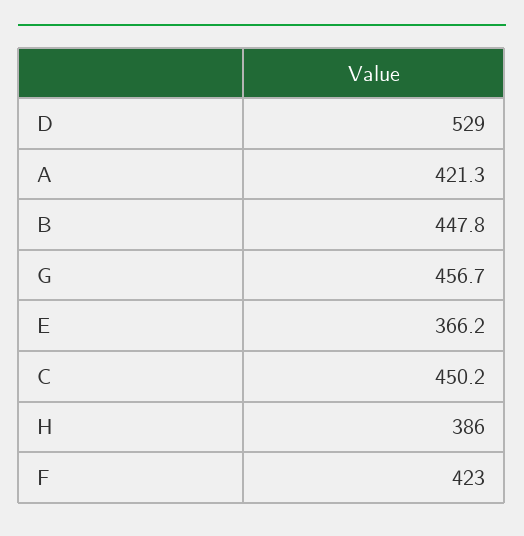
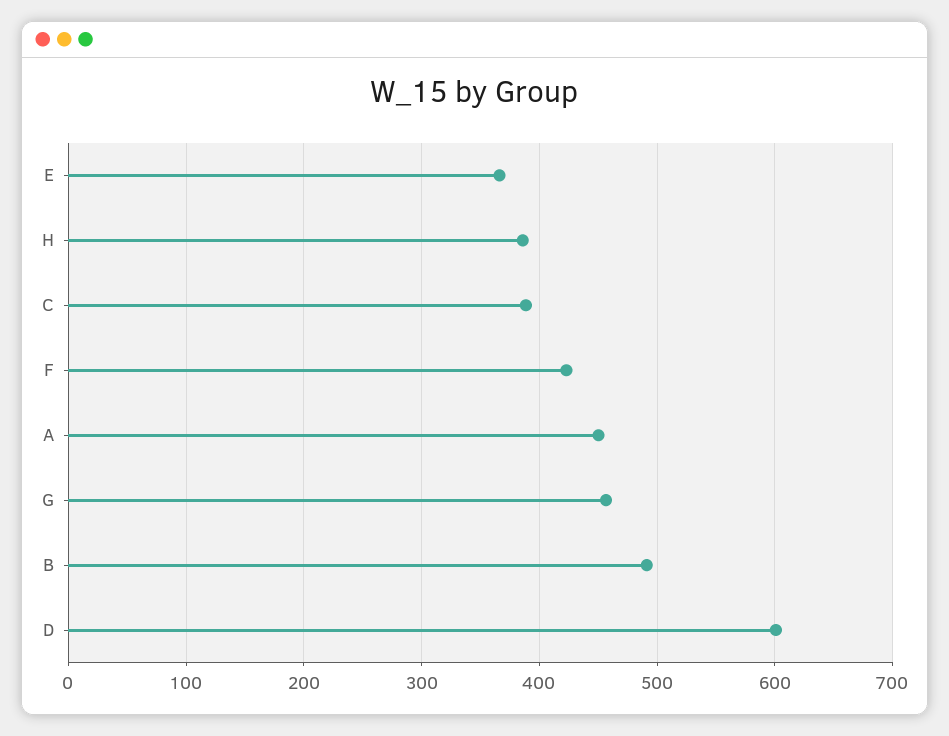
  {
-   "D": 529,
+   "D": 600,
-   "A": 421.3,
+   "A": 450,
-   "B": 447.8,
+   "B": 490,
    "G": 456.7,
    "E": 366.2,
-   "C": 450.2,
+   "C": 390,
    "H": 386,
    "F": 423
  }

